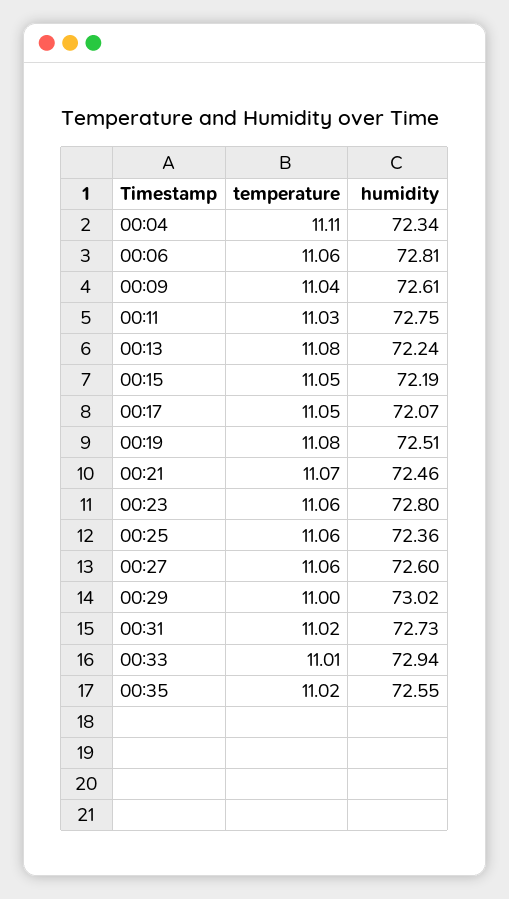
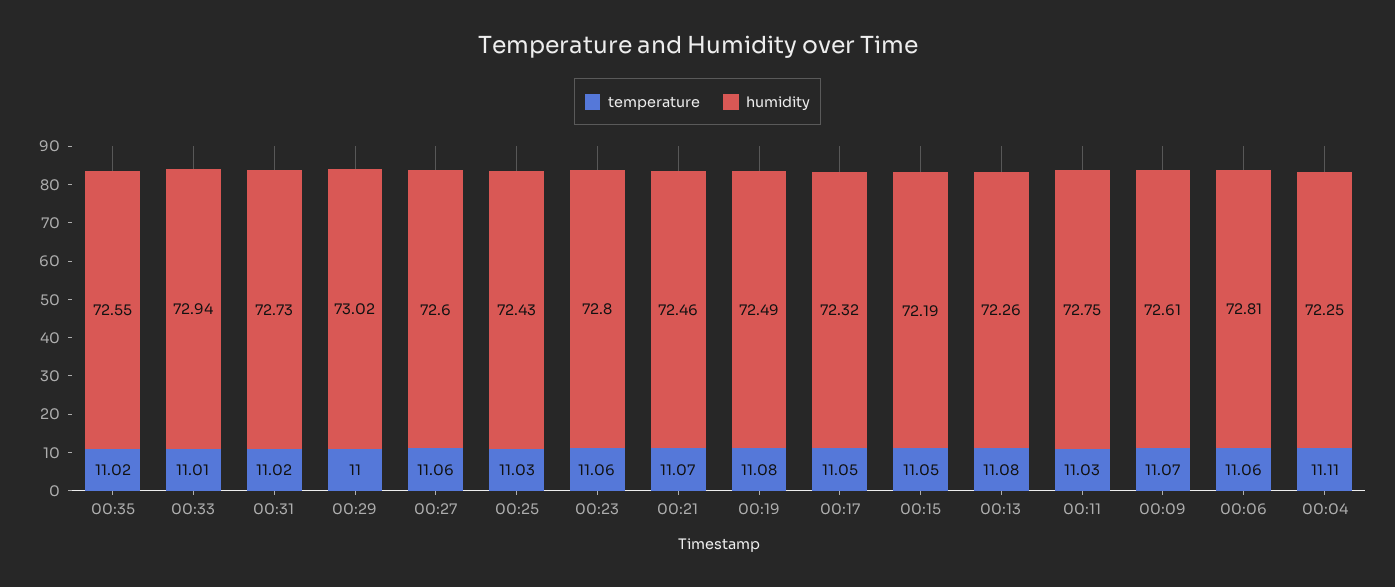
  {
    "temperature": {
      "00:04": 11.11,
      "00:06": 11.06,
-     "00:09": 11.04,
+     "00:09": 11.07,
      "00:11": 11.03,
      "00:13": 11.08,
      "00:15": 11.05,
      "00:17": 11.05,
      "00:19": 11.08,
      "00:21": 11.07,
      "00:23": 11.06,
-     "00:25": 11.06,
+     "00:25": 11.03,
      "00:27": 11.06,
      "00:29": 11,
      "00:31": 11.02,
      "00:33": 11.01,
      "00:35": 11.02
    },
    "humidity": {
-     "00:04": 72.34,
+     "00:04": 72.25,
      "00:06": 72.81,
      "00:09": 72.61,
      "00:11": 72.75,
-     "00:13": 72.24,
+     "00:13": 72.26,
      "00:15": 72.19,
-     "00:17": 72.07,
+     "00:17": 72.32,
-     "00:19": 72.51,
+     "00:19": 72.49,
      "00:21": 72.46,
      "00:23": 72.8,
-     "00:25": 72.36,
+     "00:25": 72.43,
      "00:27": 72.6,
      "00:29": 73.02,
      "00:31": 72.73,
      "00:33": 72.94,
      "00:35": 72.55
    }
  }

